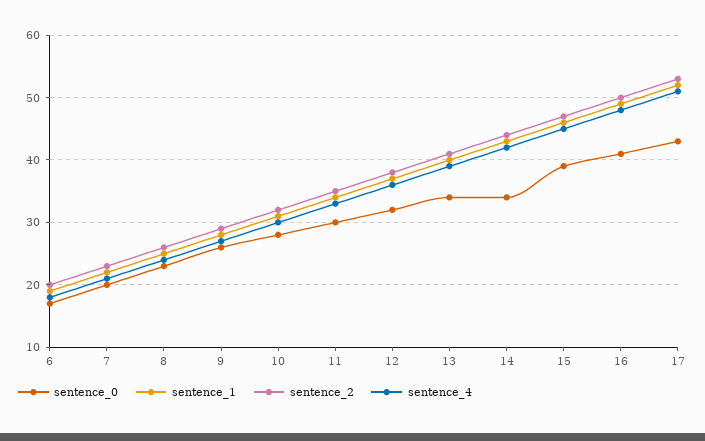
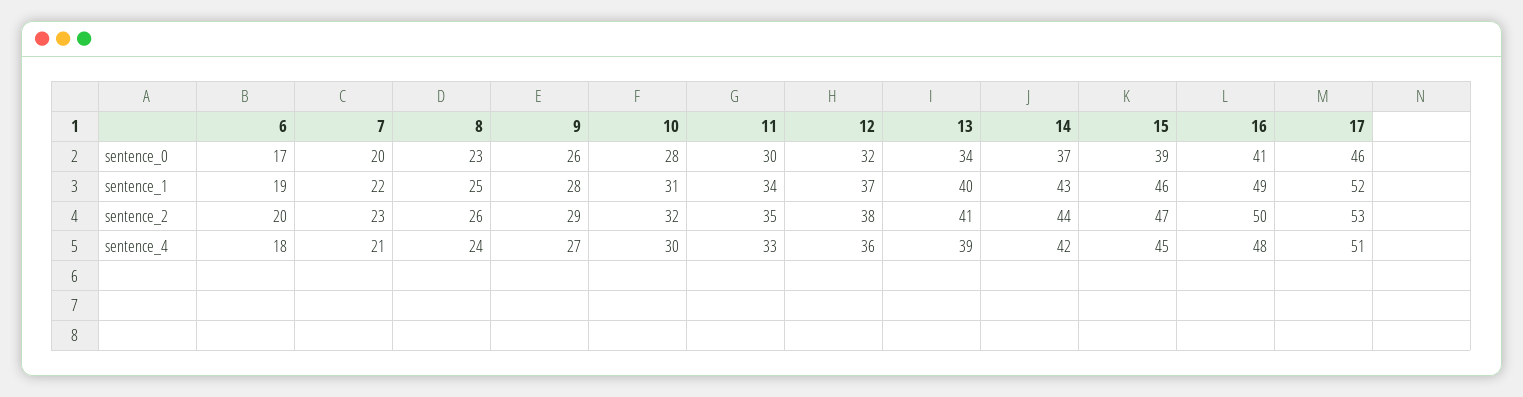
  {
    "sentence_0": {
      "6": 17,
      "7": 20,
      "8": 23,
      "9": 26,
      "10": 28,
      "11": 30,
      "12": 32,
      "13": 34,
-     "14": 34,
+     "14": 37,
      "15": 39,
      "16": 41,
-     "17": 43
+     "17": 46
    },
    "sentence_1": {
      "6": 19,
      "7": 22,
      "8": 25,
      "9": 28,
      "10": 31,
      "11": 34,
      "12": 37,
      "13": 40,
      "14": 43,
      "15": 46,
      "16": 49,
      "17": 52
    },
    "sentence_2": {
      "6": 20,
      "7": 23,
      "8": 26,
      "9": 29,
      "10": 32,
      "11": 35,
      "12": 38,
      "13": 41,
      "14": 44,
      "15": 47,
      "16": 50,
      "17": 53
    },
    "sentence_4": {
      "6": 18,
      "7": 21,
      "8": 24,
      "9": 27,
      "10": 30,
      "11": 33,
      "12": 36,
      "13": 39,
      "14": 42,
      "15": 45,
      "16": 48,
      "17": 51
    }
  }

